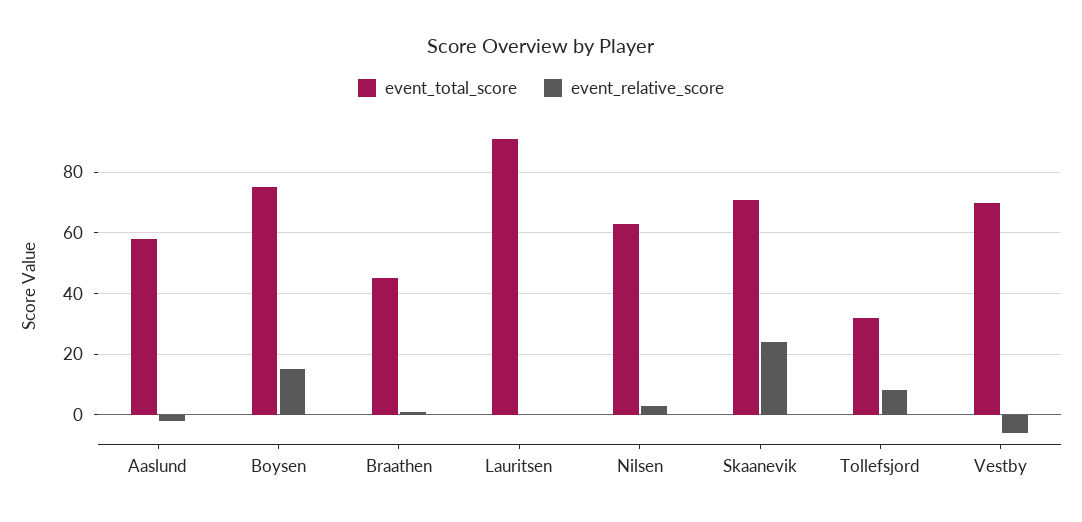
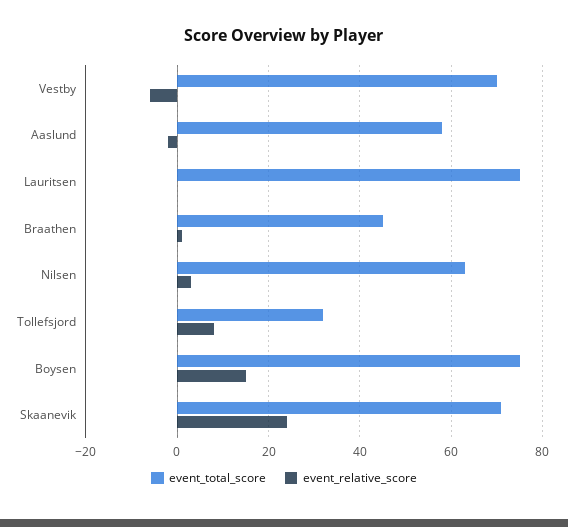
  {
    "event_total_score": {
      "Aaslund": 60,
      "Boysen": 75,
      "Braathen": 45,
-     "Lauritsen": 90,
+     "Lauritsen": 75,
      "Nilsen": 65,
      "Skaanevik": 70,
      "Tollefsjord": 30,
      "Vestby": 70
    },
    "event_relative_score": {
      "Aaslund": 0,
      "Boysen": 15,
      "Braathen": 0,
      "Lauritsen": 0,
      "Nilsen": 5,
      "Skaanevik": 25,
      "Tollefsjord": 10,
      "Vestby": -5
    }
  }

